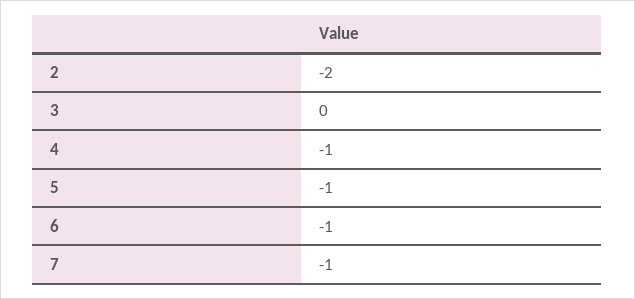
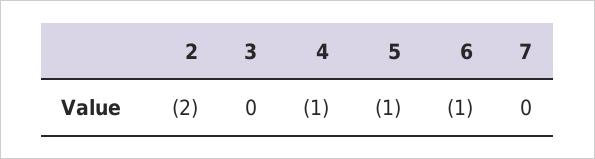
  {
    "2": -2,
    "3": 0,
    "4": -1,
    "5": -1,
    "6": -1,
-   "7": -1
+   "7": 0
  }

